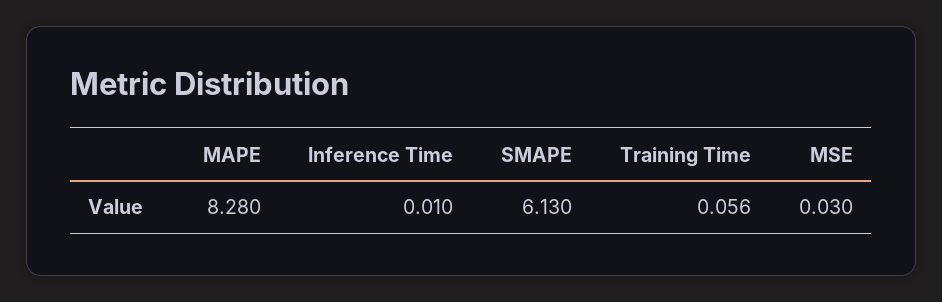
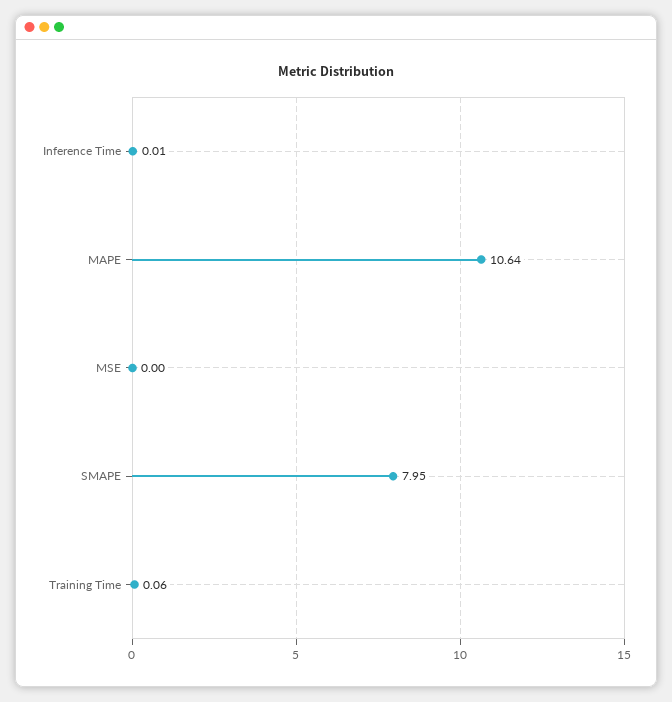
  {
-   "MAPE": 8.28,
+   "MAPE": 10.64,
    "Inference Time": 0.01,
-   "SMAPE": 6.13,
+   "SMAPE": 7.95,
    "Training Time": 0.056,
-   "MSE": 0.03
+   "MSE": 0
  }

